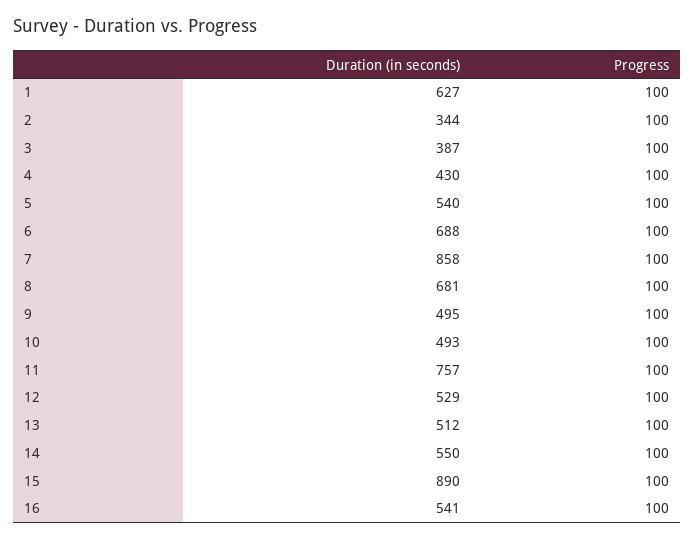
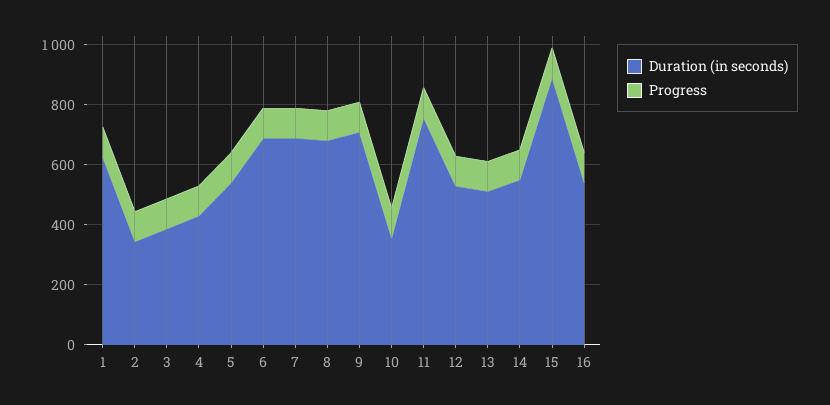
  {
    "Duration (in seconds)": {
      "1": 627,
      "2": 344,
      "3": 387,
      "4": 430,
      "5": 540,
      "6": 688,
-     "7": 858,
+     "7": 700,
      "8": 681,
-     "9": 495,
+     "9": 700,
-     "10": 493,
+     "10": 350,
      "11": 757,
      "12": 529,
      "13": 512,
      "14": 550,
      "15": 890,
      "16": 541
    },
    "Progress": {
      "1": 100,
      "2": 100,
      "3": 100,
      "4": 100,
      "5": 100,
      "6": 100,
      "7": 100,
      "8": 100,
      "9": 100,
      "10": 100,
      "11": 100,
      "12": 100,
      "13": 100,
      "14": 100,
      "15": 100,
      "16": 100
    }
  }

